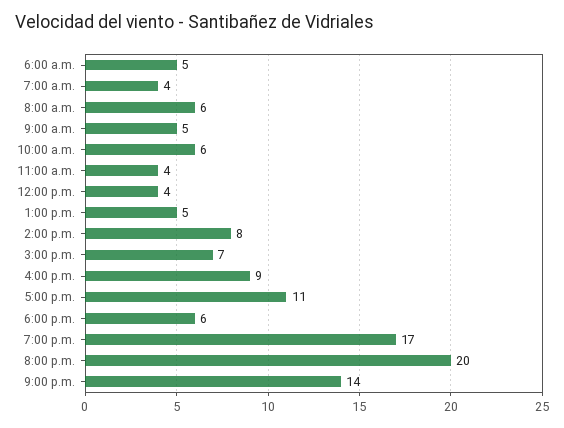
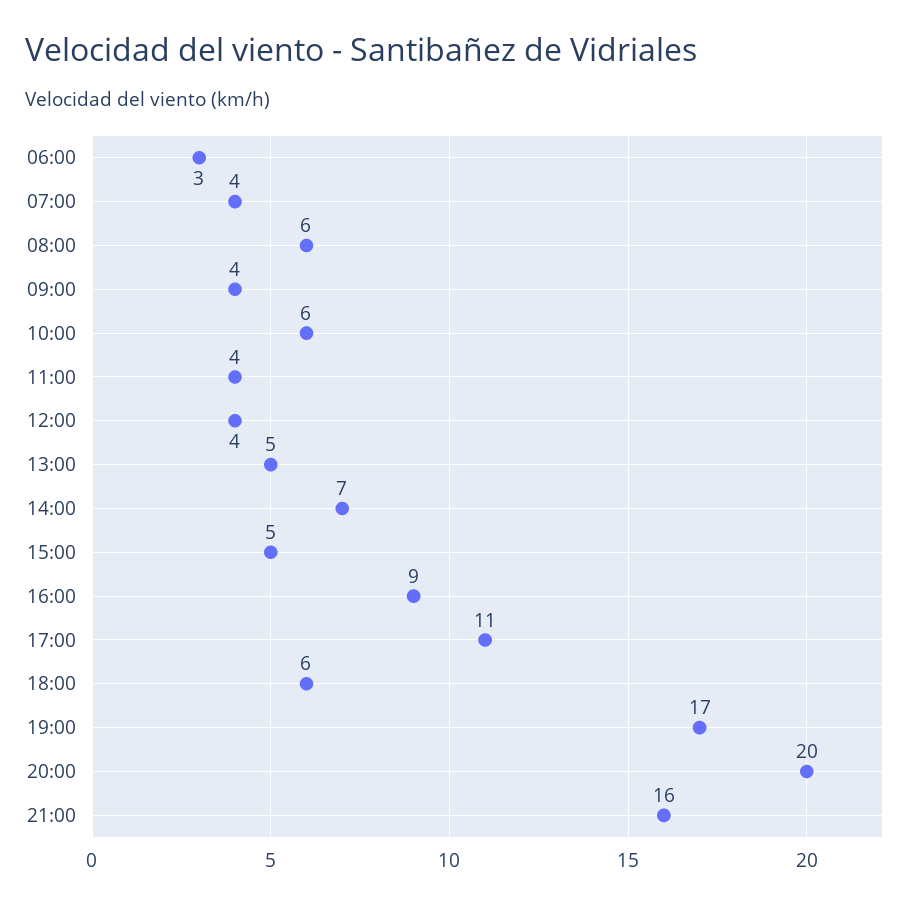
  {
-   "6:00 a.m.": 5,
+   "6:00 a.m.": 3,
    "7:00 a.m.": 4,
    "8:00 a.m.": 6,
-   "9:00 a.m.": 5,
+   "9:00 a.m.": 4,
    "10:00 a.m.": 6,
    "11:00 a.m.": 4,
    "12:00 p.m.": 4,
    "1:00 p.m.": 5,
-   "2:00 p.m.": 8,
+   "2:00 p.m.": 7,
-   "3:00 p.m.": 7,
+   "3:00 p.m.": 5,
    "4:00 p.m.": 9,
    "5:00 p.m.": 11,
    "6:00 p.m.": 6,
    "7:00 p.m.": 17,
    "8:00 p.m.": 20,
-   "9:00 p.m.": 14
+   "9:00 p.m.": 16
  }

